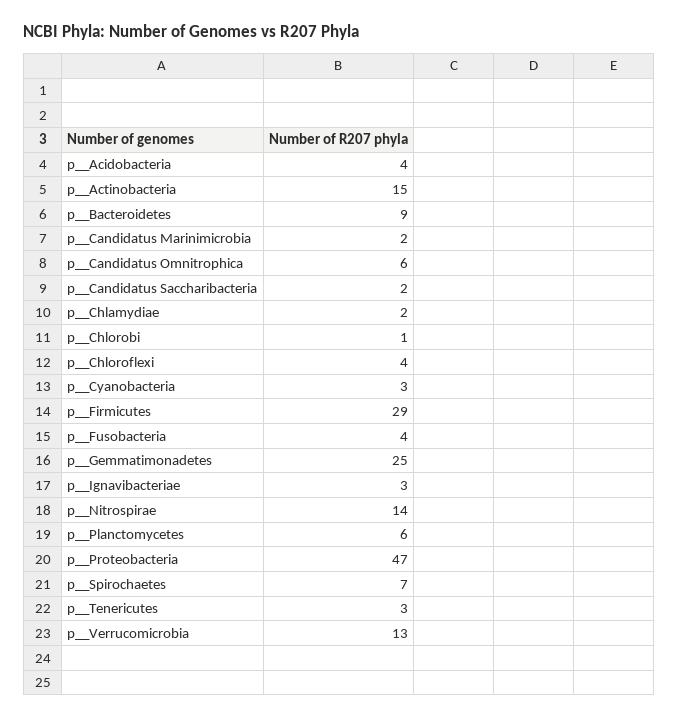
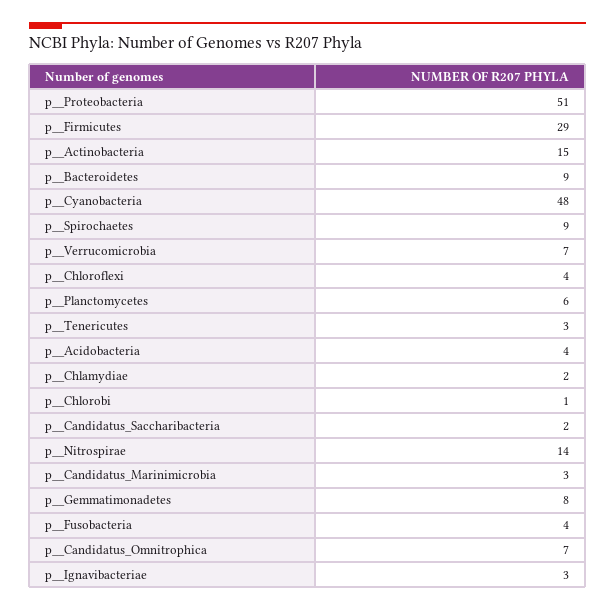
  {
    "p__Acidobacteria": 4,
    "p__Actinobacteria": 15,
    "p__Bacteroidetes": 9,
-   "p__Candidatus Marinimicrobia": 2,
+   "p__Candidatus Marinimicrobia": 3,
-   "p__Candidatus Omnitrophica": 6,
+   "p__Candidatus Omnitrophica": 7,
    "p__Candidatus Saccharibacteria": 2,
    "p__Chlamydiae": 2,
    "p__Chlorobi": 1,
    "p__Chloroflexi": 4,
-   "p__Cyanobacteria": 3,
+   "p__Cyanobacteria": 48,
    "p__Firmicutes": 29,
    "p__Fusobacteria": 4,
-   "p__Gemmatimonadetes": 25,
+   "p__Gemmatimonadetes": 8,
    "p__Ignavibacteriae": 3,
    "p__Nitrospirae": 14,
    "p__Planctomycetes": 6,
-   "p__Proteobacteria": 47,
+   "p__Proteobacteria": 51,
-   "p__Spirochaetes": 7,
+   "p__Spirochaetes": 9,
    "p__Tenericutes": 3,
-   "p__Verrucomicrobia": 13
+   "p__Verrucomicrobia": 7
  }

